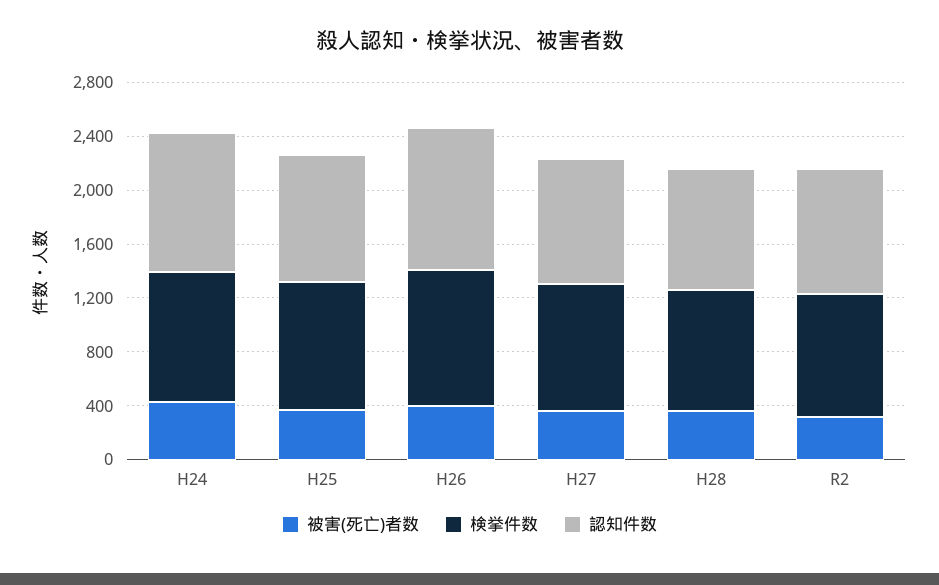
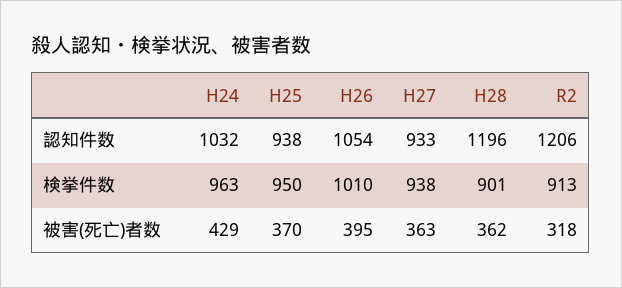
  {
    "被害(死亡)者数": {
      "H24": 429,
      "H25": 370,
      "H26": 395,
      "H27": 363,
      "H28": 362,
      "R2": 318
    },
    "検挙件数": {
      "H24": 963,
      "H25": 950,
      "H26": 1010,
      "H27": 938,
      "H28": 901,
      "R2": 913
    },
    "認知件数": {
      "H24": 1032,
      "H25": 938,
      "H26": 1054,
      "H27": 933,
-     "H28": 900,
+     "H28": 1196,
-     "R2": 900
+     "R2": 1206
    }
  }

